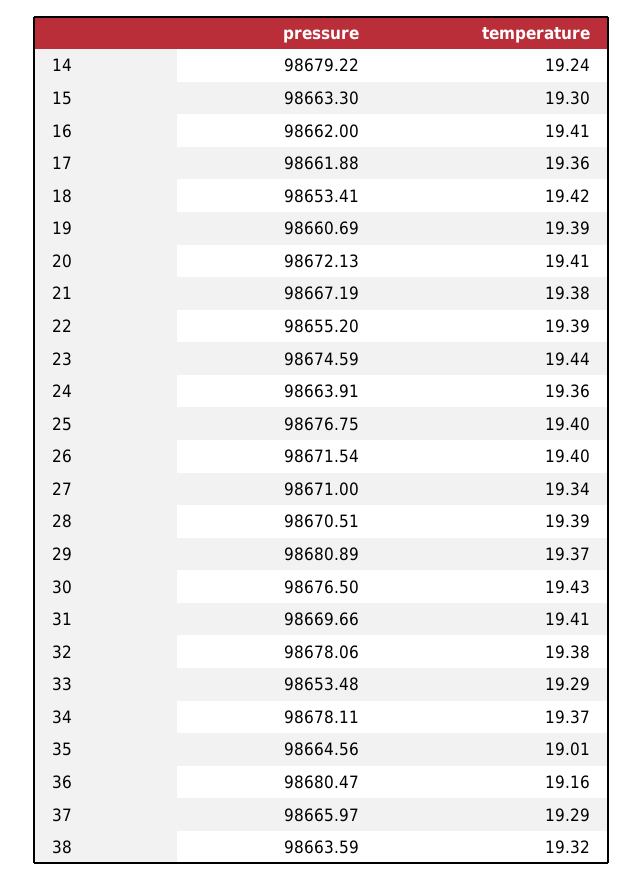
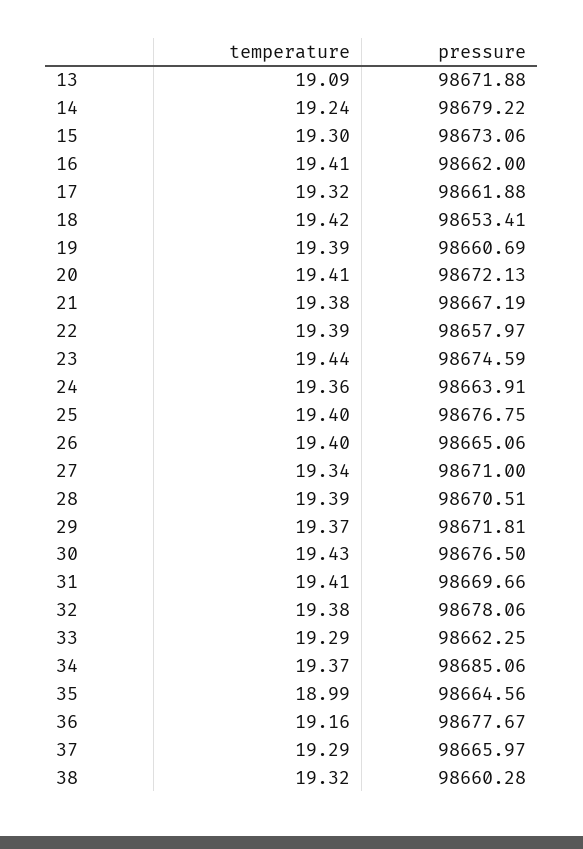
  {
    "pressure": {
      "14": 98679.22,
-     "15": 98663.3,
+     "15": 98673.06,
      "16": 98662,
      "17": 98661.88,
      "18": 98653.41,
      "19": 98660.69,
      "20": 98672.13,
      "21": 98667.19,
-     "22": 98655.2,
+     "22": 98657.97,
      "23": 98674.59,
      "24": 98663.91,
      "25": 98676.75,
-     "26": 98671.54,
+     "26": 98665.06,
      "27": 98671,
      "28": 98670.51,
-     "29": 98680.89,
+     "29": 98671.81,
      "30": 98676.5,
      "31": 98669.66,
      "32": 98678.06,
-     "33": 98653.48,
+     "33": 98662.25,
-     "34": 98678.11,
+     "34": 98685.06,
      "35": 98664.56,
-     "36": 98680.47,
+     "36": 98677.67,
      "37": 98665.97,
-     "38": 98663.59
+     "38": 98660.28,
+     "13": 98671.88
    },
    "temperature": {
      "14": 19.24,
      "15": 19.3,
      "16": 19.41,
-     "17": 19.36,
+     "17": 19.32,
      "18": 19.42,
      "19": 19.39,
      "20": 19.41,
      "21": 19.38,
      "22": 19.39,
      "23": 19.44,
      "24": 19.36,
      "25": 19.4,
      "26": 19.4,
      "27": 19.34,
      "28": 19.39,
      "29": 19.37,
      "30": 19.43,
      "31": 19.41,
      "32": 19.38,
      "33": 19.29,
      "34": 19.37,
-     "35": 19.01,
+     "35": 18.99,
      "36": 19.16,
      "37": 19.29,
-     "38": 19.32
+     "38": 19.32,
+     "13": 19.09
    }
  }

